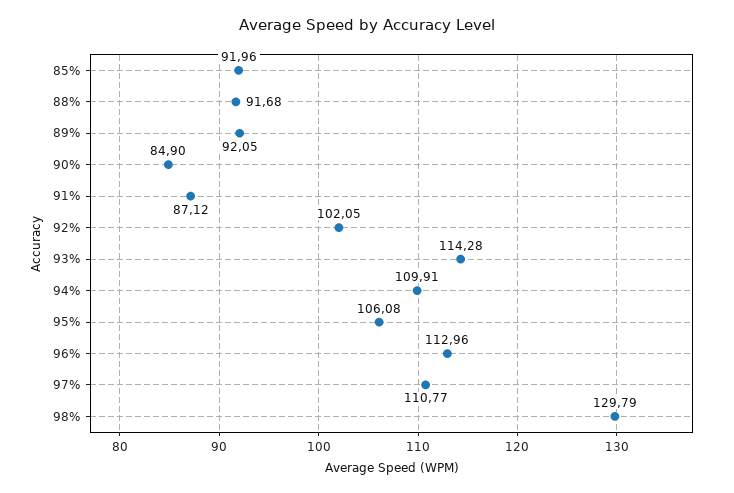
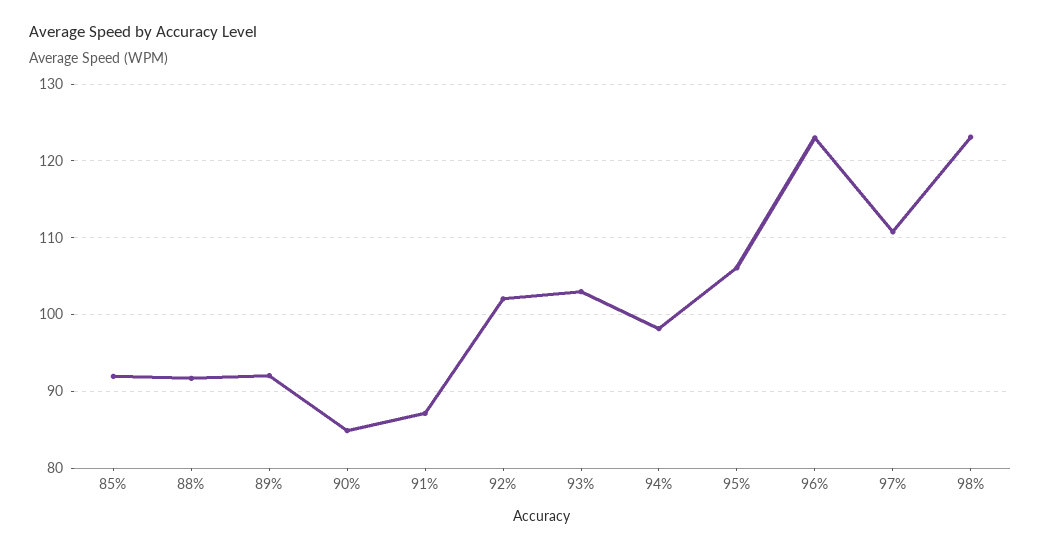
  {
    "85%": 91.96,
    "88%": 91.68,
    "89%": 92.05,
    "90%": 84.9,
    "91%": 87.12,
    "92%": 102.05,
-   "93%": 114.28,
+   "93%": 103,
-   "94%": 109.91,
+   "94%": 98,
    "95%": 106.08,
-   "96%": 112.96,
+   "96%": 123,
    "97%": 110.77,
-   "98%": 129.79
+   "98%": 123
  }

